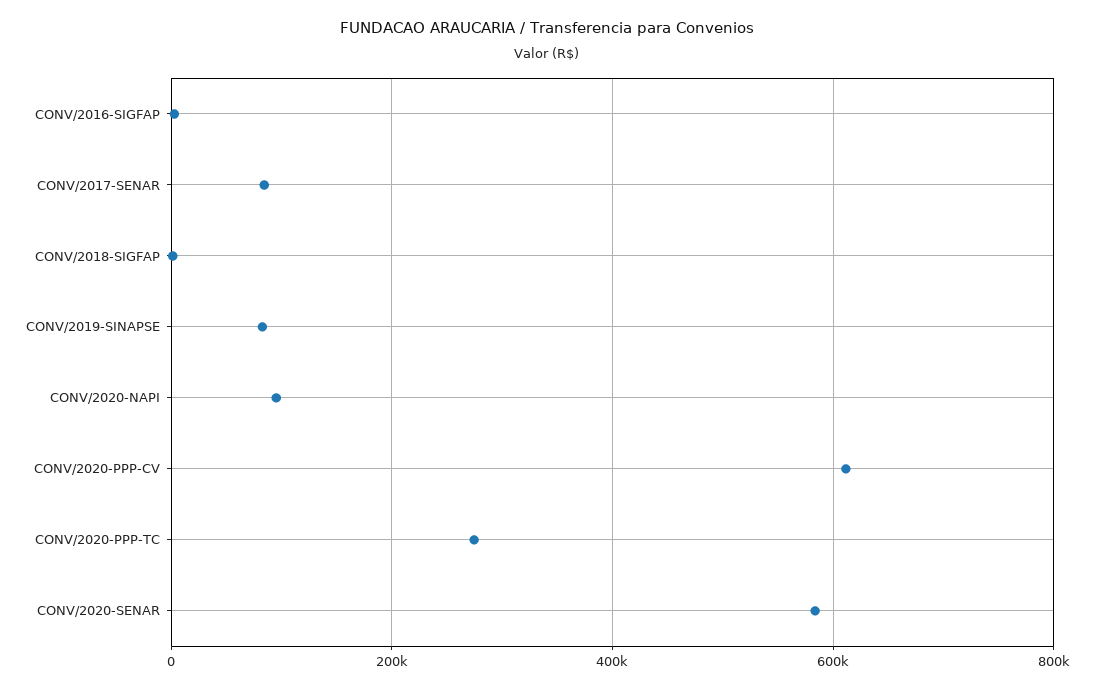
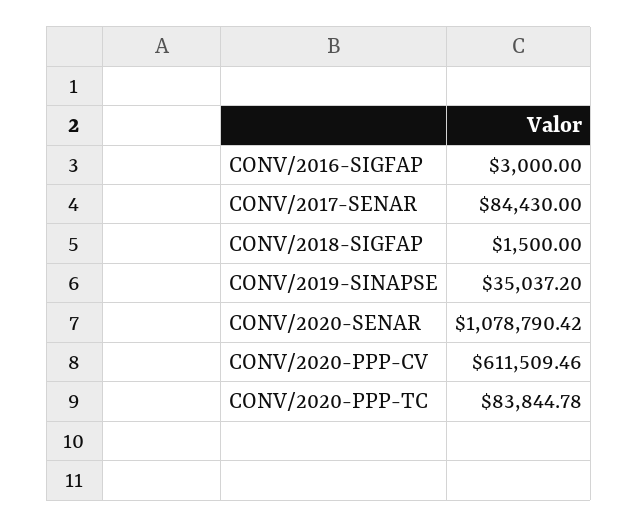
  {
    "CONV/2016-SIGFAP": 3000,
    "CONV/2017-SENAR": 84430,
    "CONV/2018-SIGFAP": 1500,
-   "CONV/2019-SINAPSE": 80000,
+   "CONV/2019-SINAPSE": 35037.2,
-   "CONV/2020-NAPI": 100000,
    "CONV/2020-PPP-CV": 611509.46,
-   "CONV/2020-PPP-TC": 280000,
+   "CONV/2020-PPP-TC": 83844.78,
-   "CONV/2020-SENAR": 580000
+   "CONV/2020-SENAR": 1078790.42
  }

